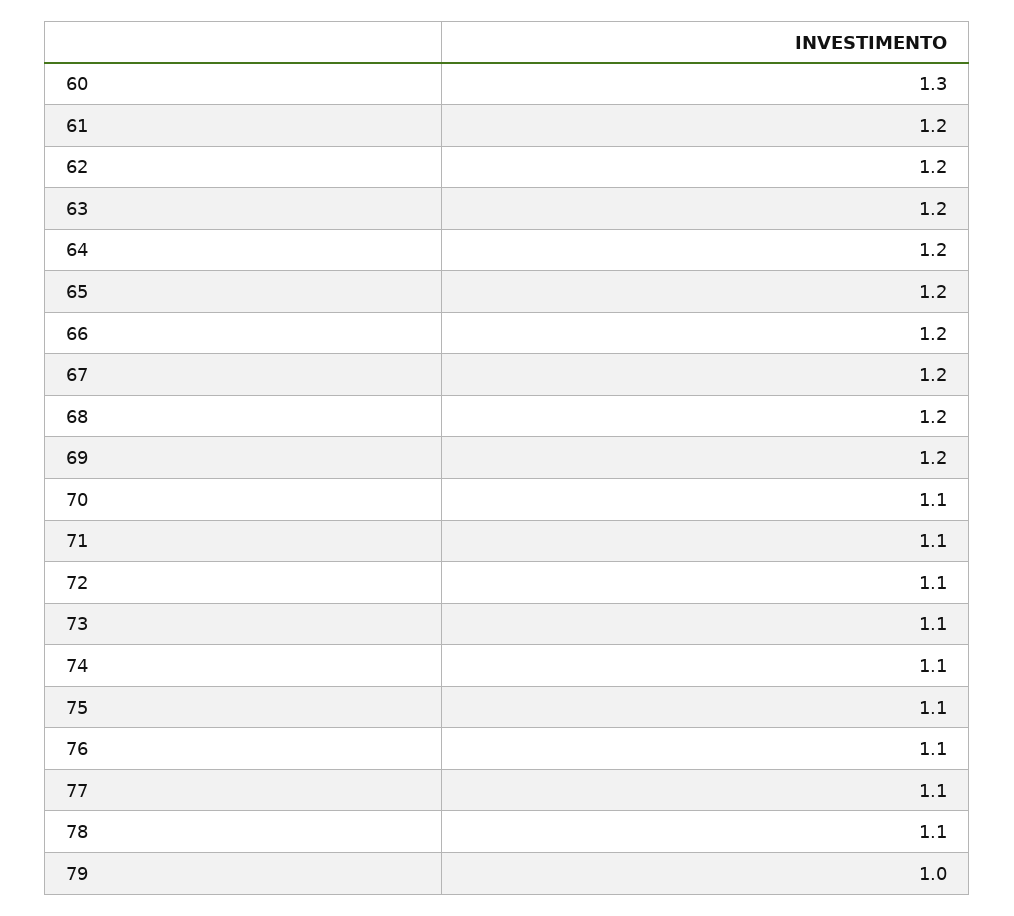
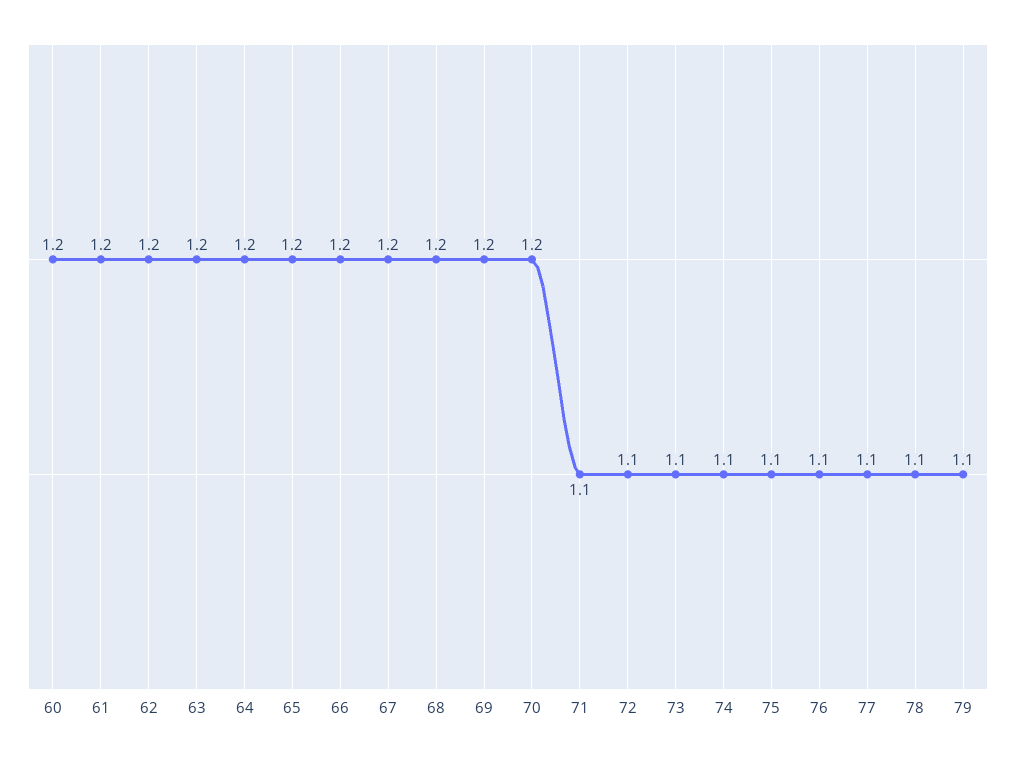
  {
-   "60": 1.3,
+   "60": 1.2,
    "61": 1.2,
    "62": 1.2,
    "63": 1.2,
    "64": 1.2,
    "65": 1.2,
    "66": 1.2,
    "67": 1.2,
    "68": 1.2,
    "69": 1.2,
-   "70": 1.1,
+   "70": 1.2,
    "71": 1.1,
    "72": 1.1,
    "73": 1.1,
    "74": 1.1,
    "75": 1.1,
    "76": 1.1,
    "77": 1.1,
    "78": 1.1,
-   "79": 1
+   "79": 1.1
  }

